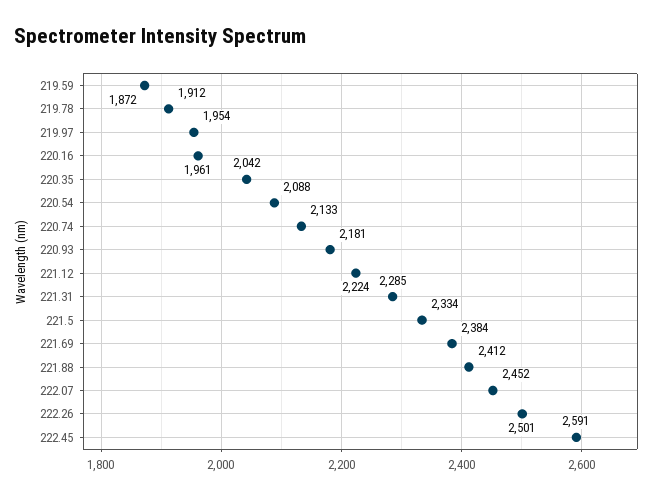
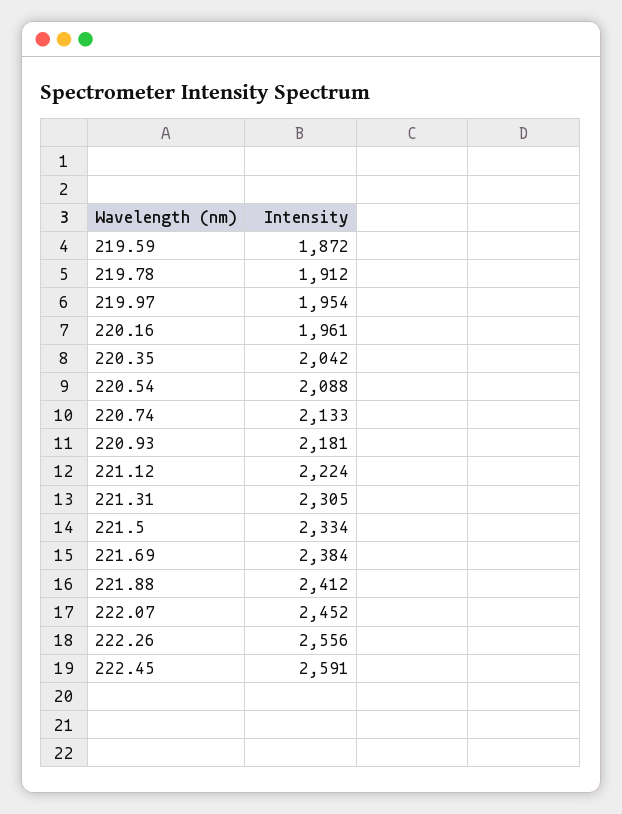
  {
    "219.59": 1872,
    "219.78": 1912,
    "219.97": 1954,
    "220.16": 1961,
    "220.35": 2042,
    "220.54": 2088,
    "220.74": 2133,
    "220.93": 2181,
    "221.12": 2224,
-   "221.31": 2285,
+   "221.31": 2305,
    "221.5": 2334,
    "221.69": 2384,
    "221.88": 2412,
    "222.07": 2452,
-   "222.26": 2501,
+   "222.26": 2556,
    "222.45": 2591
  }

